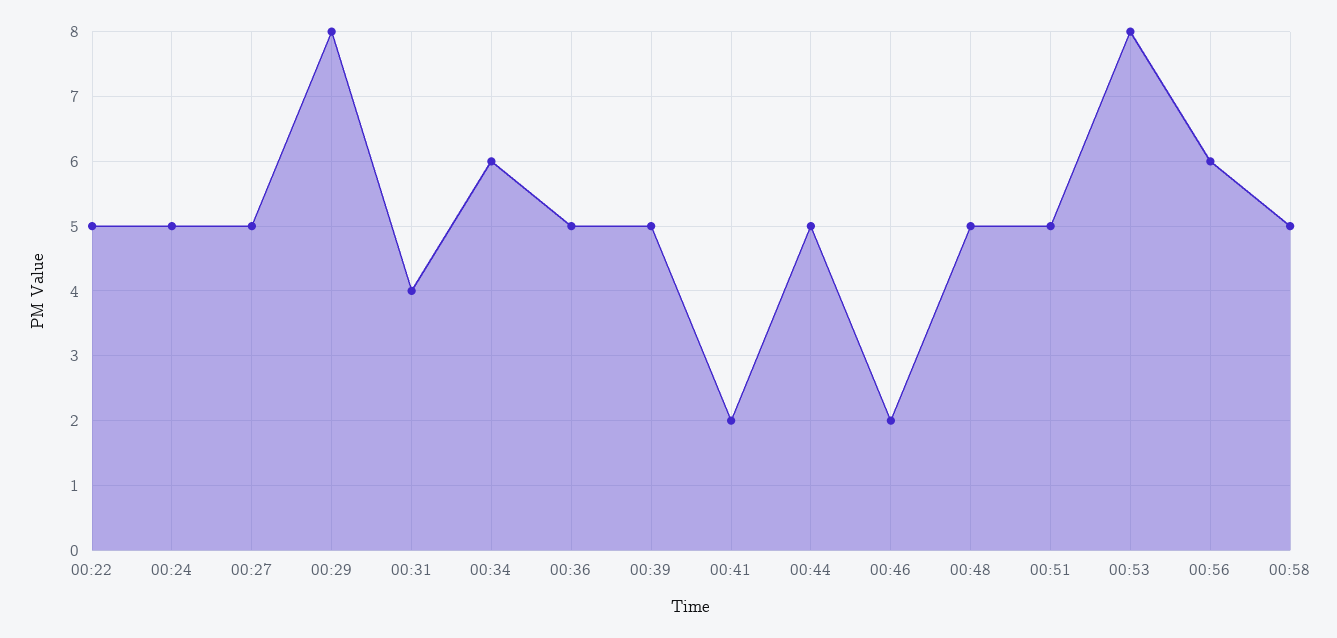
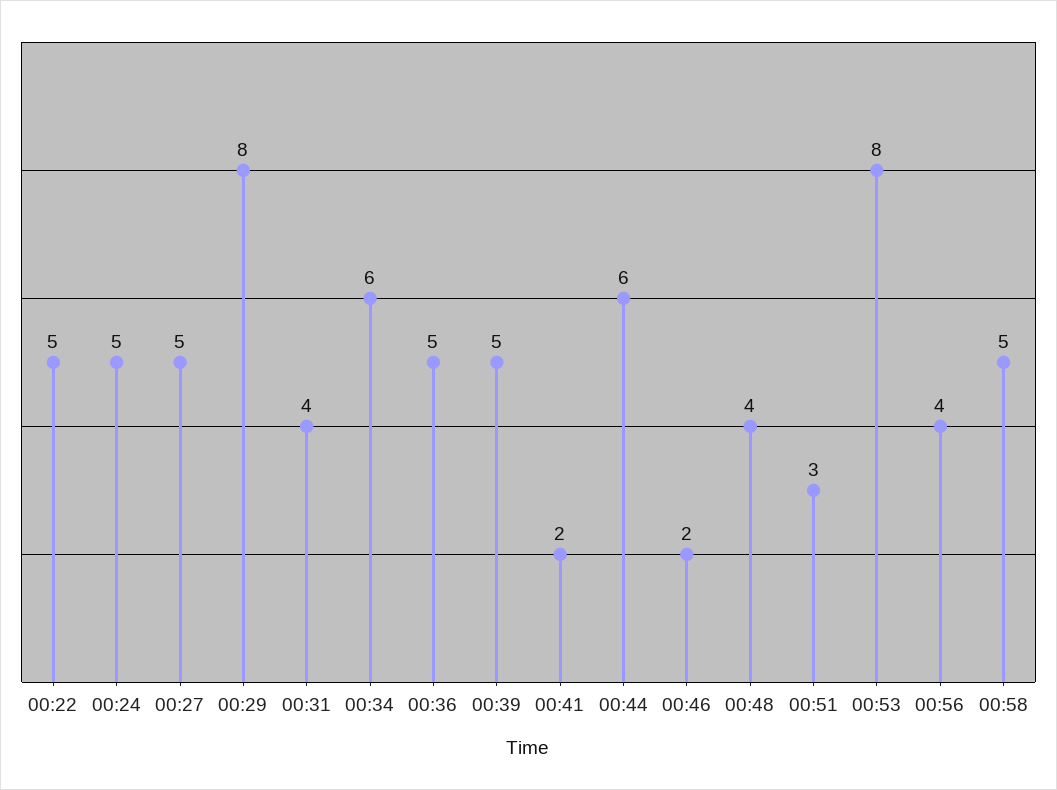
  {
    "00:22": 5,
    "00:24": 5,
    "00:27": 5,
    "00:29": 8,
    "00:31": 4,
    "00:34": 6,
    "00:36": 5,
    "00:39": 5,
    "00:41": 2,
-   "00:44": 5,
+   "00:44": 6,
    "00:46": 2,
-   "00:48": 5,
+   "00:48": 4,
-   "00:51": 5,
+   "00:51": 3,
    "00:53": 8,
-   "00:56": 6,
+   "00:56": 4,
    "00:58": 5
  }

